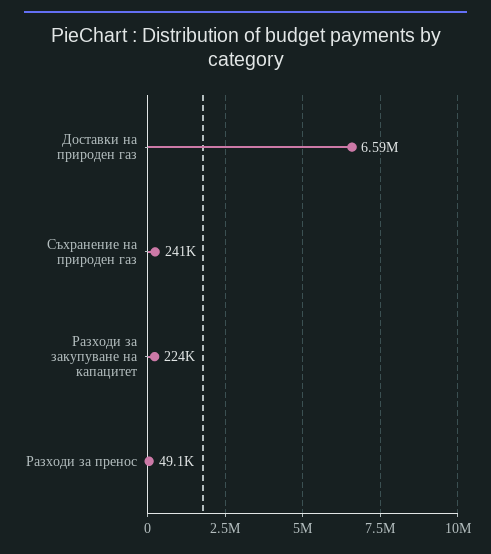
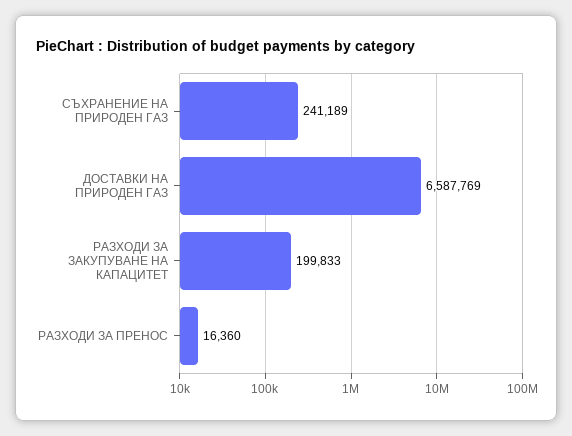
  {
    "Доставки на природен газ": 6587769,
    "Съхранение на природен газ": 241189,
-   "Разходи за закупуване на капацитет": 224000,
+   "Разходи за закупуване на капацитет": 199833,
-   "Разходи за пренос": 49100
+   "Разходи за пренос": 16360
  }

